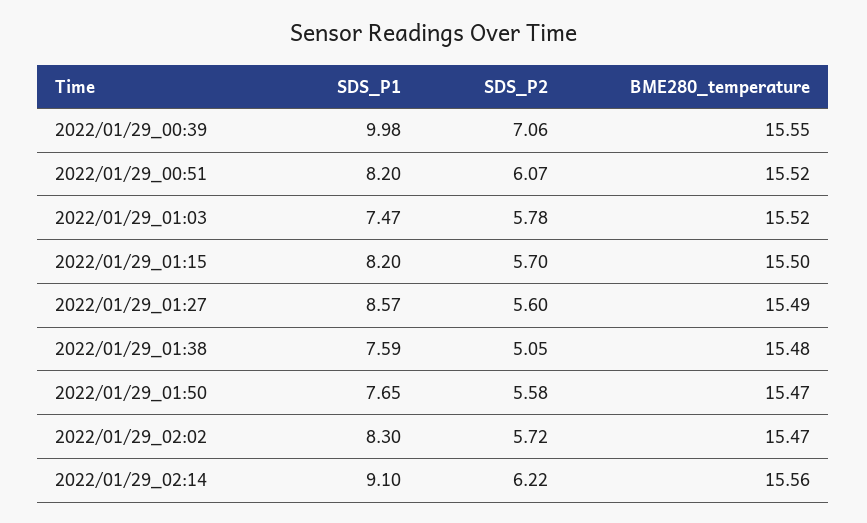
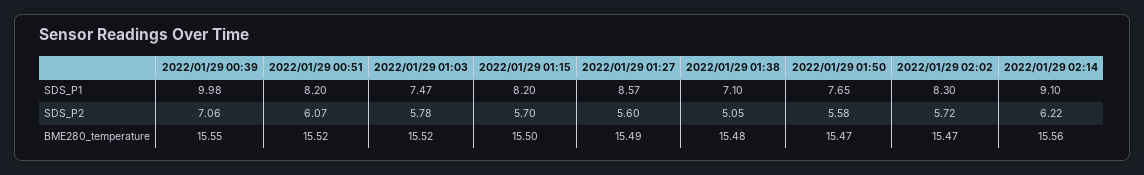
  {
    "SDS_P1": {
      "2022/01/29_00:39": 9.98,
      "2022/01/29_00:51": 8.2,
      "2022/01/29_01:03": 7.47,
      "2022/01/29_01:15": 8.2,
      "2022/01/29_01:27": 8.57,
-     "2022/01/29_01:38": 7.59,
+     "2022/01/29_01:38": 7.1,
      "2022/01/29_01:50": 7.65,
      "2022/01/29_02:02": 8.3,
      "2022/01/29_02:14": 9.1
    },
    "SDS_P2": {
      "2022/01/29_00:39": 7.06,
      "2022/01/29_00:51": 6.07,
      "2022/01/29_01:03": 5.78,
      "2022/01/29_01:15": 5.7,
      "2022/01/29_01:27": 5.6,
      "2022/01/29_01:38": 5.05,
      "2022/01/29_01:50": 5.58,
      "2022/01/29_02:02": 5.72,
      "2022/01/29_02:14": 6.22
    },
    "BME280_temperature": {
      "2022/01/29_00:39": 15.55,
      "2022/01/29_00:51": 15.52,
      "2022/01/29_01:03": 15.52,
      "2022/01/29_01:15": 15.5,
      "2022/01/29_01:27": 15.49,
      "2022/01/29_01:38": 15.48,
      "2022/01/29_01:50": 15.47,
      "2022/01/29_02:02": 15.47,
      "2022/01/29_02:14": 15.56
    }
  }

